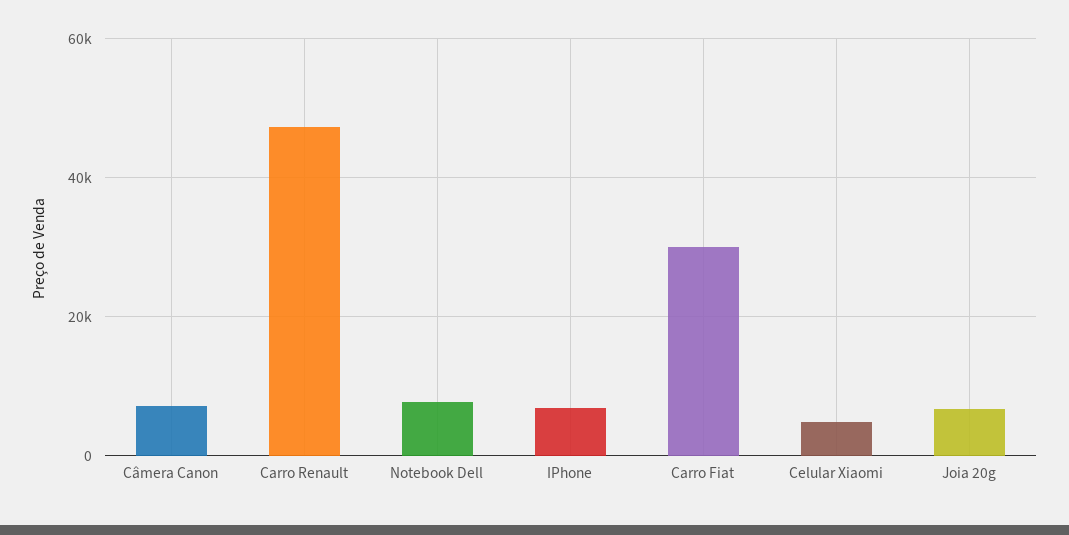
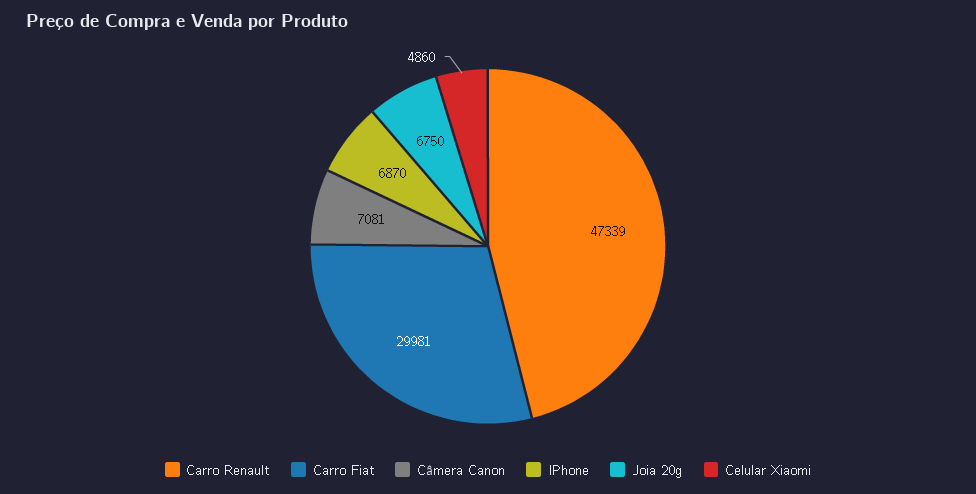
  {
    "Câmera Canon": 7081,
    "Carro Renault": 47339,
-   "Notebook Dell": 8000,
    "IPhone": 6870,
    "Carro Fiat": 29981,
    "Celular Xiaomi": 4860,
    "Joia 20g": 6750
  }

